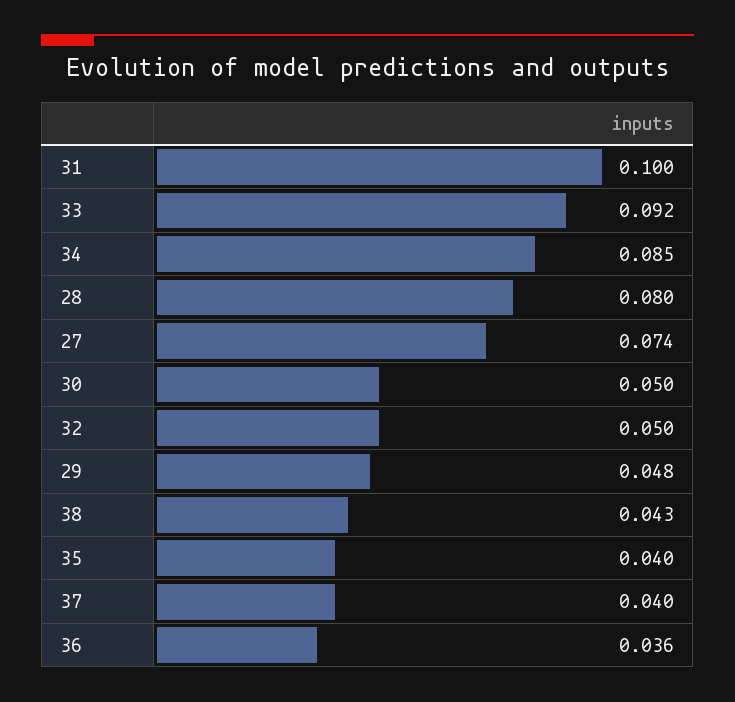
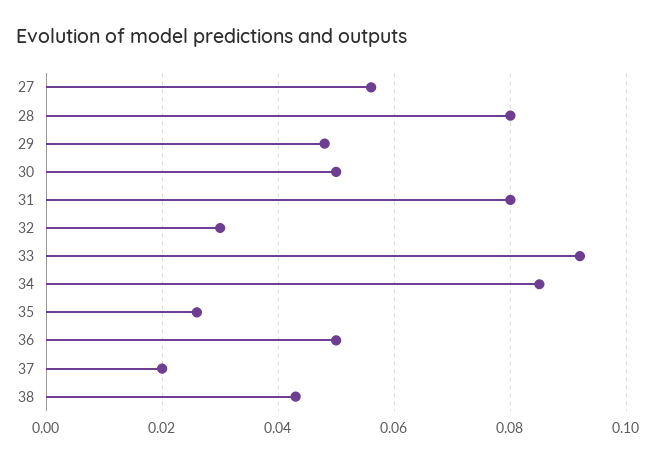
  {
-   "31": 0.1,
+   "31": 0.08,
    "33": 0.092,
    "34": 0.085,
    "28": 0.08,
-   "27": 0.074,
+   "27": 0.055,
    "30": 0.05,
-   "32": 0.05,
+   "32": 0.03,
    "29": 0.048,
    "38": 0.043,
-   "35": 0.04,
+   "35": 0.025,
-   "37": 0.04,
+   "37": 0.02,
-   "36": 0.036
+   "36": 0.05
  }

